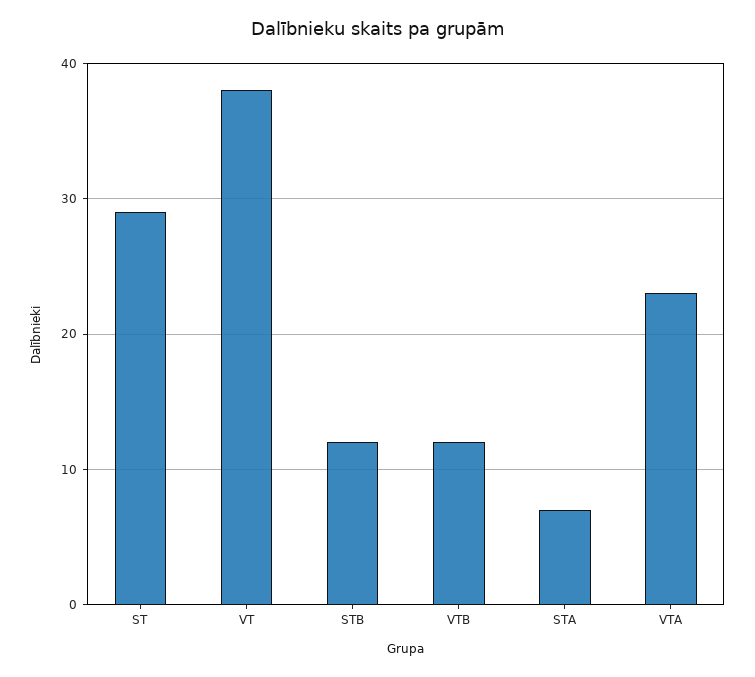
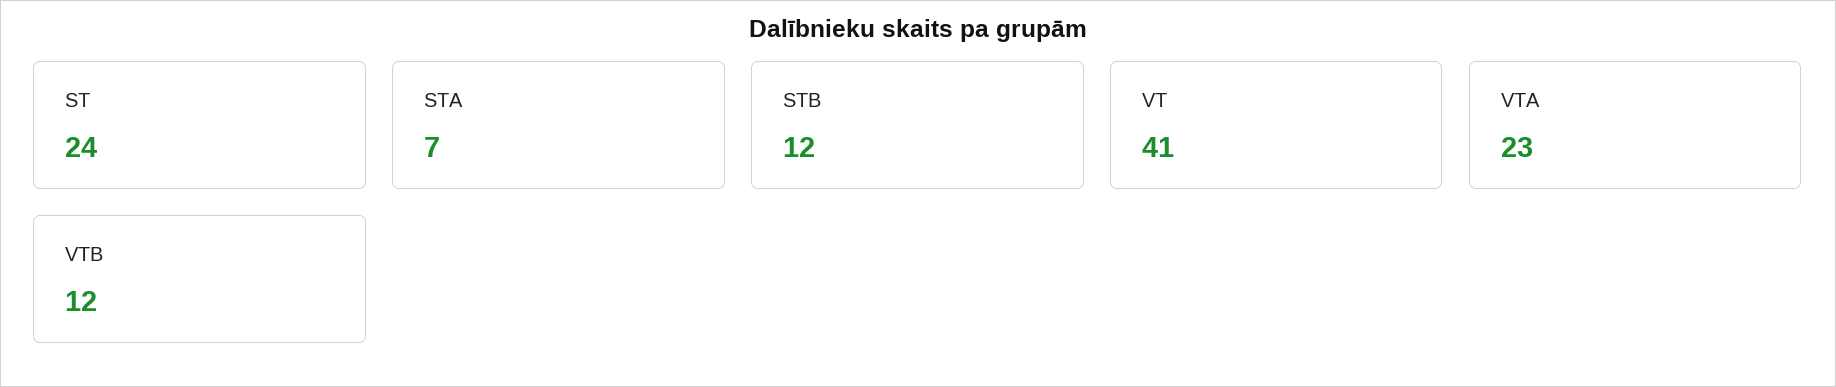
  {
-   "ST": 29,
+   "ST": 24,
-   "VT": 38,
+   "VT": 41,
    "STB": 12,
    "VTB": 12,
    "STA": 7,
    "VTA": 23
  }

